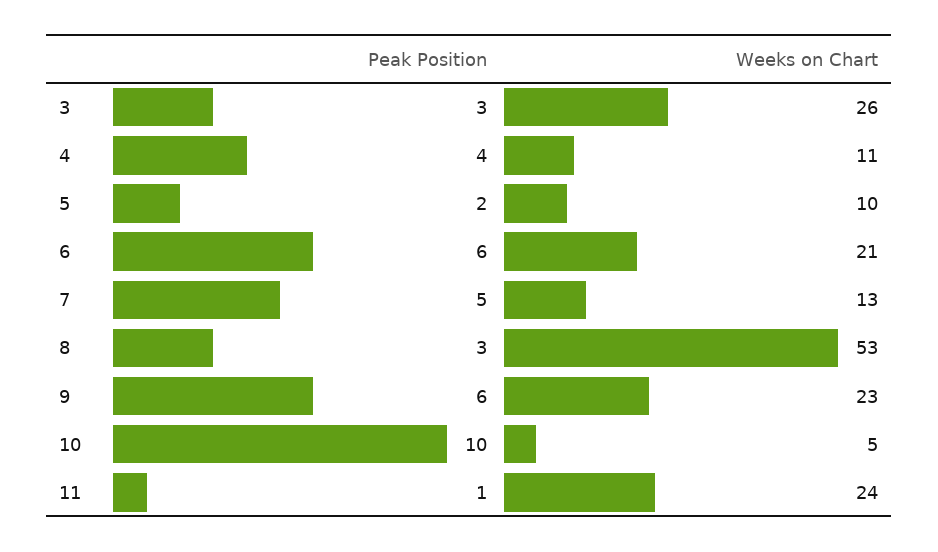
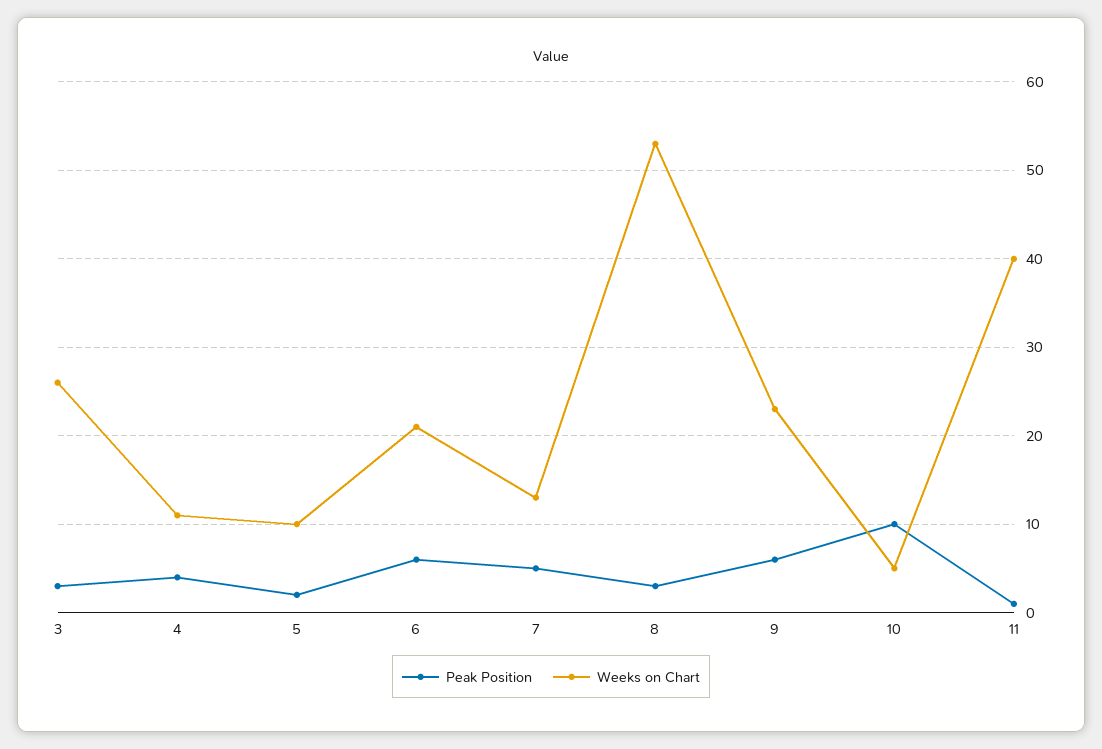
  {
    "Peak Position": {
      "3": 3,
      "4": 4,
      "5": 2,
      "6": 6,
      "7": 5,
      "8": 3,
      "9": 6,
      "10": 10,
      "11": 1
    },
    "Weeks on Chart": {
      "3": 26,
      "4": 11,
      "5": 10,
      "6": 21,
      "7": 13,
      "8": 53,
      "9": 23,
      "10": 5,
-     "11": 24
+     "11": 40
    }
  }

